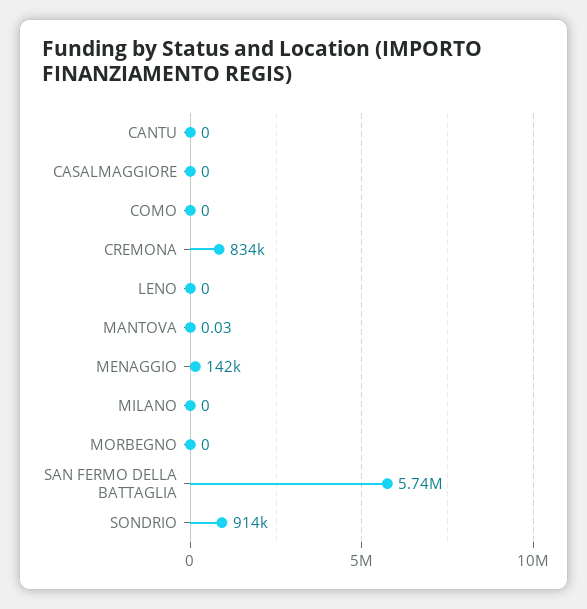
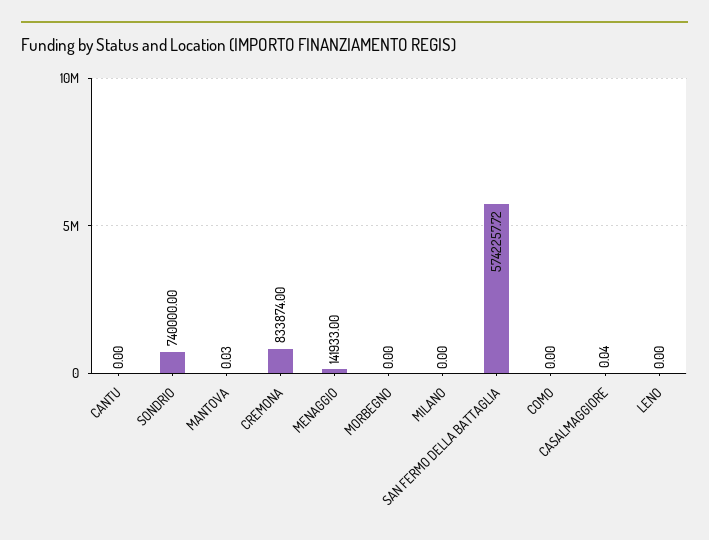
  {
    "CANTU": 0,
-   "CASALMAGGIORE": 0,
+   "CASALMAGGIORE": 0.04,
    "COMO": 0,
    "CREMONA": 833874,
    "LENO": 0,
    "MANTOVA": 0.03,
    "MENAGGIO": 141933,
    "MILANO": 0,
    "MORBEGNO": 0,
    "SAN FERMO DELLA BATTAGLIA": 5742257.72,
-   "SONDRIO": 914000
+   "SONDRIO": 740000
  }

